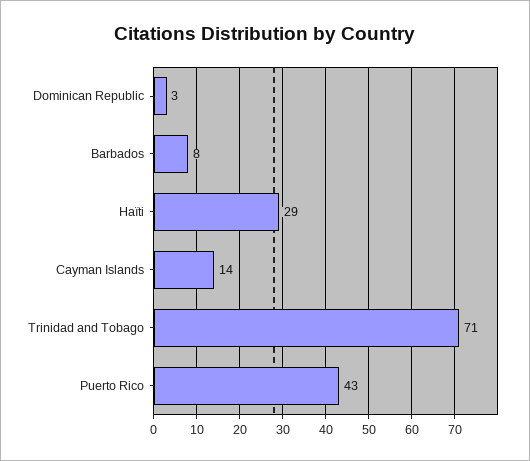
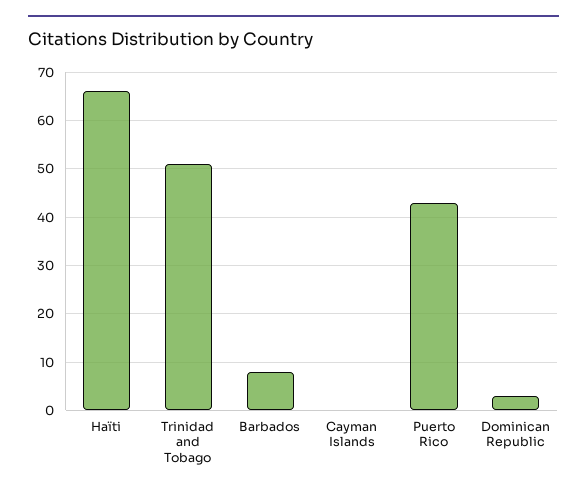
  {
    "Dominican Republic": 3,
    "Barbados": 8,
-   "Haïti": 29,
+   "Haïti": 65,
-   "Cayman Islands": 14,
+   "Cayman Islands": 0,
-   "Trinidad and Tobago": 71,
+   "Trinidad and Tobago": 50,
    "Puerto Rico": 43
  }

